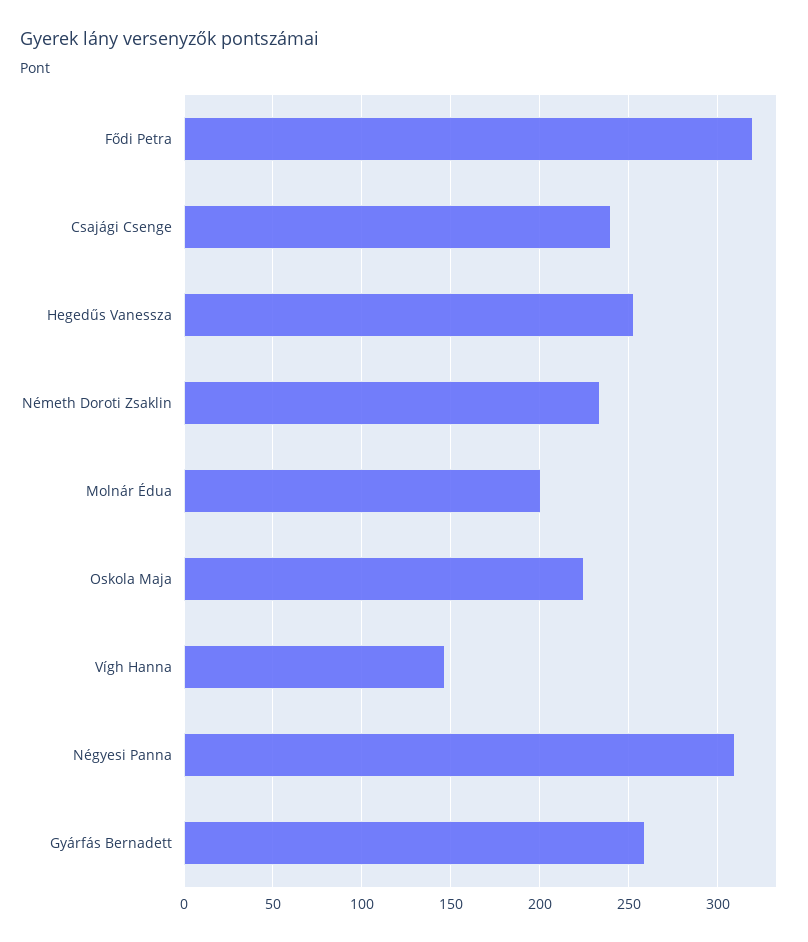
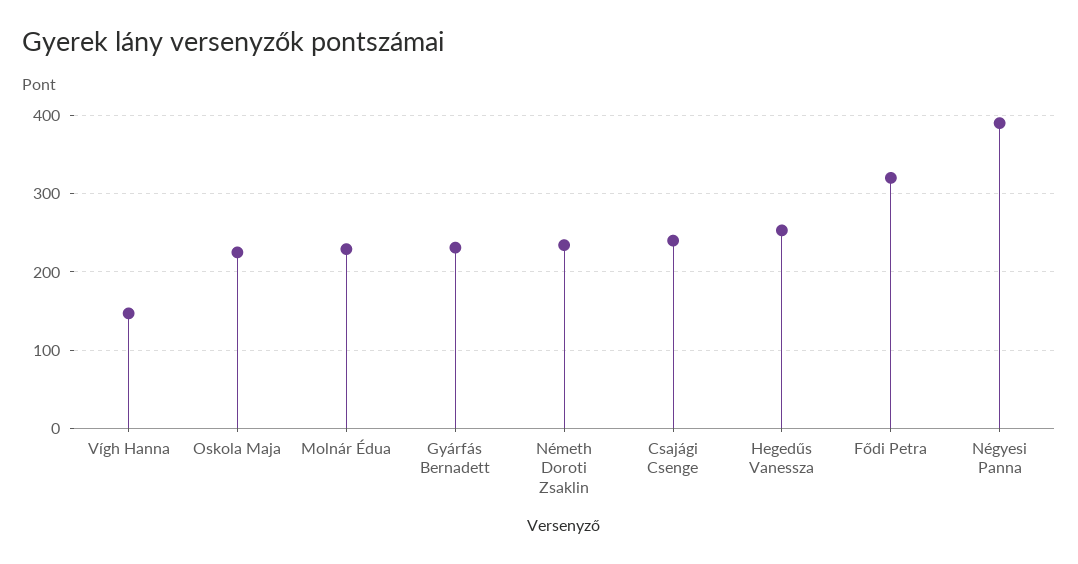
  {
    "Fődi Petra": 320,
    "Csajági Csenge": 240,
    "Hegedűs Vanessza": 255,
    "Németh Doroti Zsaklin": 235,
-   "Molnár Édua": 200,
+   "Molnár Édua": 230,
    "Oskola Maja": 225,
    "Vígh Hanna": 145,
-   "Négyesi Panna": 310,
+   "Négyesi Panna": 390,
-   "Gyárfás Bernadett": 260
+   "Gyárfás Bernadett": 230
  }

